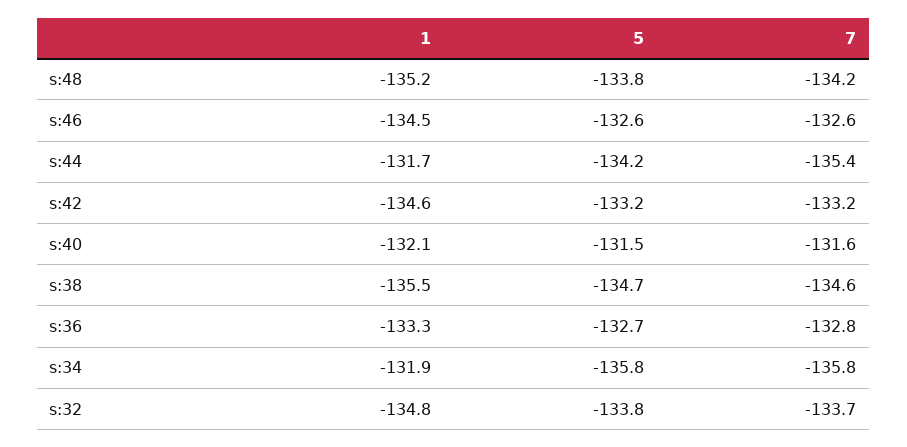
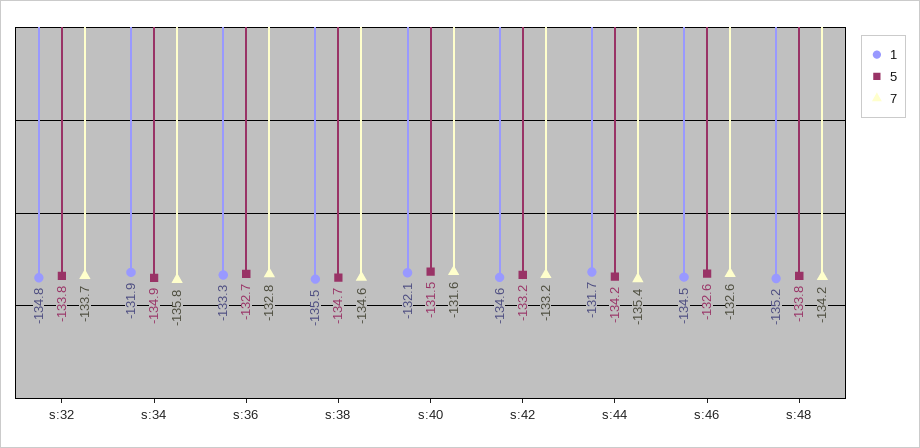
  {
    "1": {
      "s:48": -135.2,
      "s:46": -134.5,
      "s:44": -131.7,
      "s:42": -134.6,
      "s:40": -132.1,
      "s:38": -135.5,
      "s:36": -133.3,
      "s:34": -131.9,
      "s:32": -134.8
    },
    "5": {
      "s:48": -133.8,
      "s:46": -132.6,
      "s:44": -134.2,
      "s:42": -133.2,
      "s:40": -131.5,
      "s:38": -134.7,
      "s:36": -132.7,
-     "s:34": -135.8,
+     "s:34": -134.9,
      "s:32": -133.8
    },
    "7": {
      "s:48": -134.2,
      "s:46": -132.6,
      "s:44": -135.4,
      "s:42": -133.2,
      "s:40": -131.6,
      "s:38": -134.6,
      "s:36": -132.8,
      "s:34": -135.8,
      "s:32": -133.7
    }
  }

